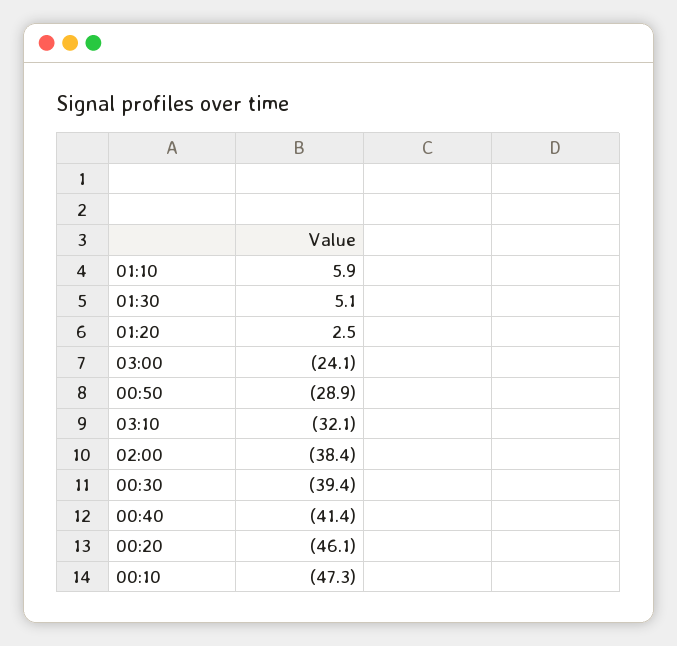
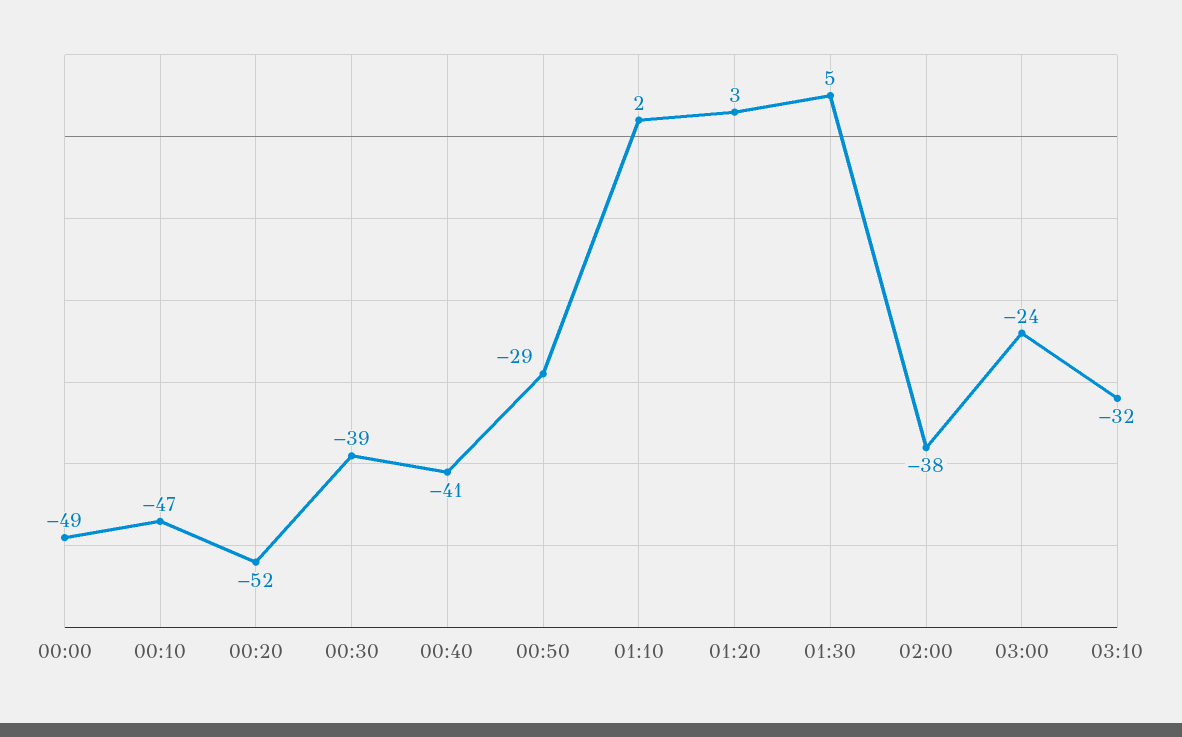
  {
-   "01:10": 5.9,
+   "01:10": 2,
    "01:30": 5.1,
    "01:20": 2.5,
    "03:00": -24.1,
    "00:50": -28.9,
    "03:10": -32.1,
    "02:00": -38.4,
    "00:30": -39.4,
    "00:40": -41.4,
-   "00:20": -46.1,
+   "00:20": -52,
-   "00:10": -47.3
+   "00:10": -47.3,
+   "00:00": -49
  }

